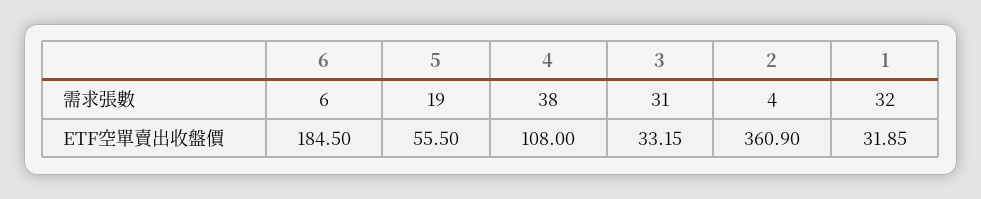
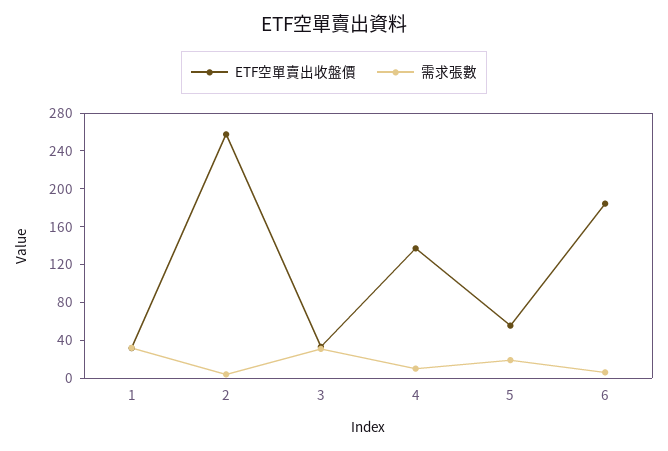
  {
    "需求張數": {
      "6": 6,
      "5": 19,
-     "4": 38,
+     "4": 10,
      "3": 31,
      "2": 4,
      "1": 32
    },
    "ETF空單賣出收盤價": {
      "6": 184.5,
      "5": 55.5,
-     "4": 108,
+     "4": 140,
      "3": 33.15,
-     "2": 360.9,
+     "2": 260,
      "1": 31.85
    }
  }

